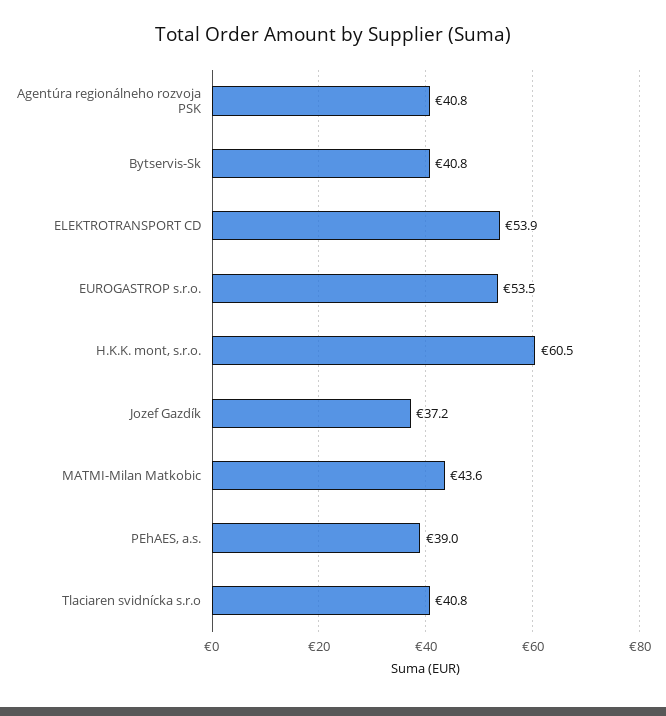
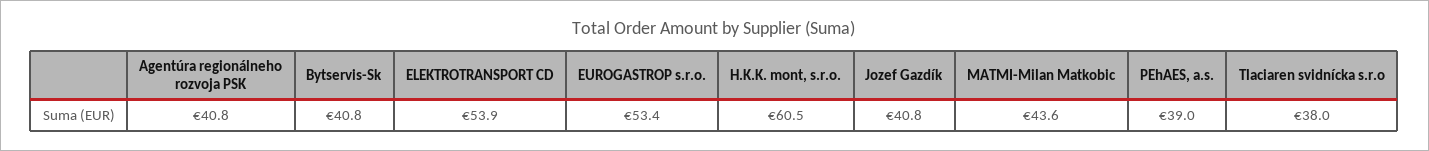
  {
    "Agentúra regionálneho rozvoja PSK": 40.8,
    "Bytservis-Sk": 40.8,
    "ELEKTROTRANSPORT CD": 53.9,
-   "EUROGASTROP s.r.o.": 53.5,
+   "EUROGASTROP s.r.o.": 53.4,
    "H.K.K. mont, s.r.o.": 60.5,
-   "Jozef Gazdík": 37.2,
+   "Jozef Gazdík": 40.8,
    "MATMI-Milan Matkobic": 43.6,
    "PEhAES, a.s.": 39,
-   "Tlaciaren svidnícka s.r.o": 40.8
+   "Tlaciaren svidnícka s.r.o": 38
  }

